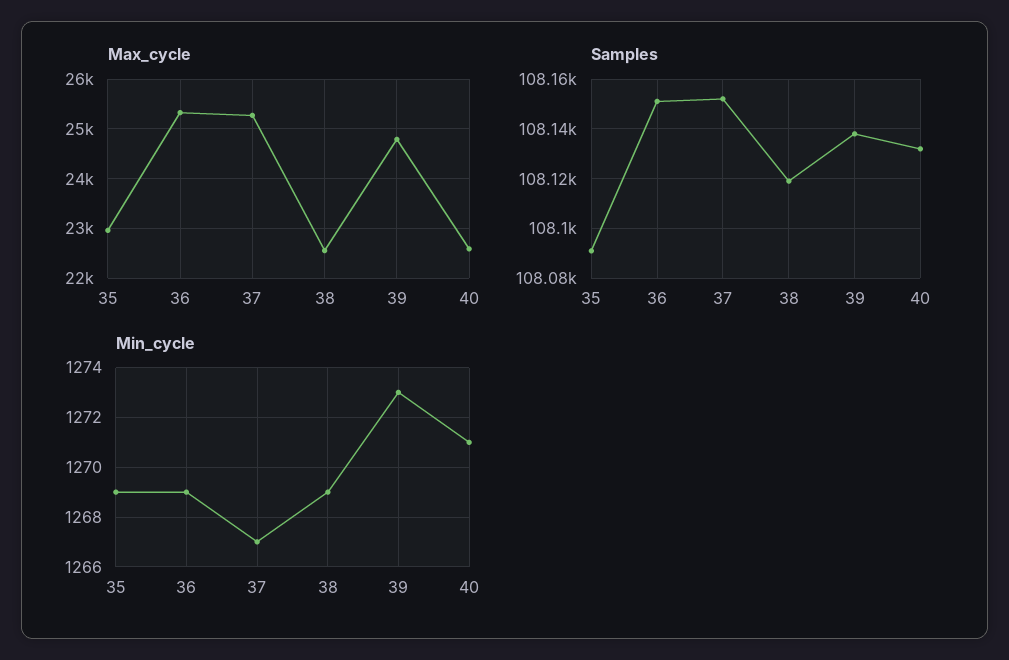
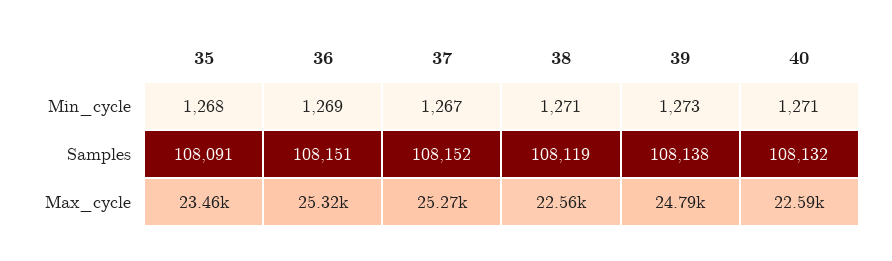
  {
    "Max_cycle": {
-     "35": 23000,
+     "35": 23460,
      "36": 25320,
      "37": 25270,
      "38": 22560,
      "39": 24790,
      "40": 22590
    },
    "Samples": {
      "35": 108091,
      "36": 108151,
      "37": 108152,
      "38": 108119,
      "39": 108138,
      "40": 108132
    },
    "Min_cycle": {
-     "35": 1269,
+     "35": 1268,
      "36": 1269,
      "37": 1267,
-     "38": 1269,
+     "38": 1271,
      "39": 1273,
      "40": 1271
    }
  }

